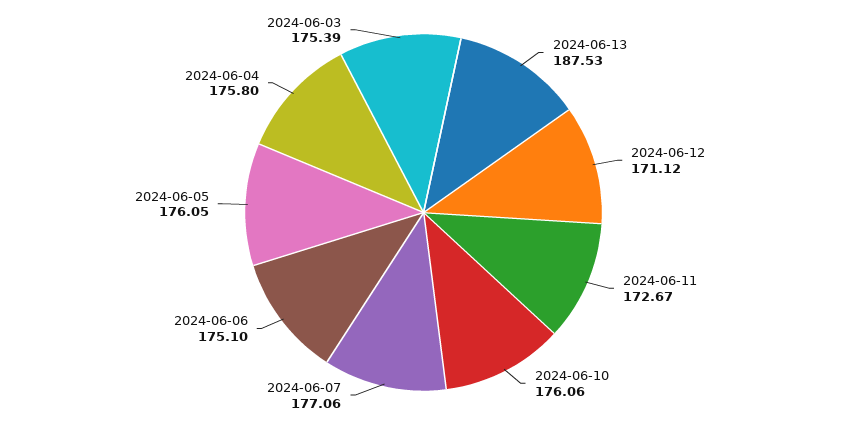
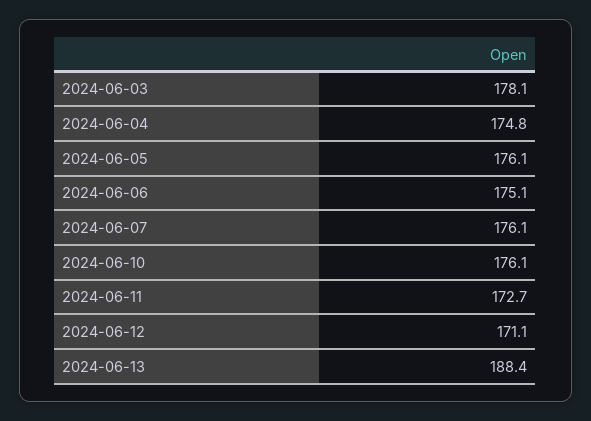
  {
-   "2024-06-13": 187.53,
+   "2024-06-13": 188.4,
    "2024-06-12": 171.12,
    "2024-06-11": 172.67,
    "2024-06-10": 176.06,
-   "2024-06-07": 177.06,
+   "2024-06-07": 176.1,
    "2024-06-06": 175.1,
    "2024-06-05": 176.05,
-   "2024-06-04": 175.8,
+   "2024-06-04": 174.8,
-   "2024-06-03": 175.39
+   "2024-06-03": 178.1
  }

